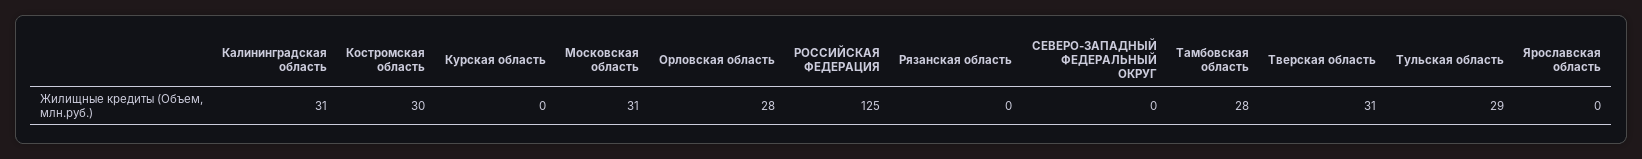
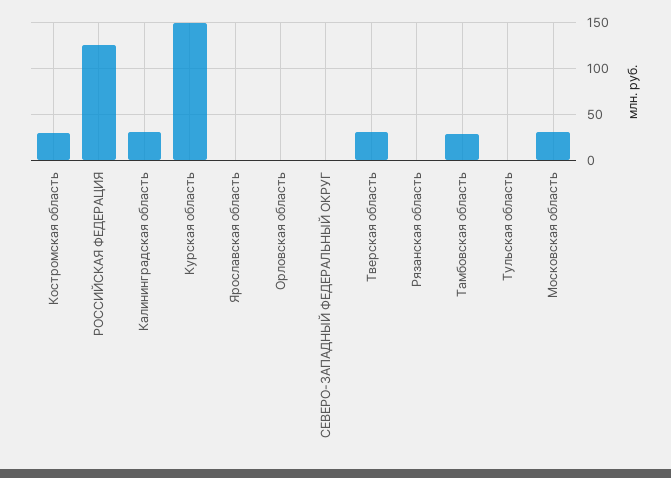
  {
    "Калининградская область": 31,
    "Костромская область": 30,
-   "Курская область": 0,
+   "Курская область": 150,
    "Московская область": 31,
-   "Орловская область": 28,
+   "Орловская область": 0,
    "РОССИЙСКАЯ ФЕДЕРАЦИЯ": 125,
    "Рязанская область": 0,
    "СЕВЕРО-ЗАПАДНЫЙ ФЕДЕРАЛЬНЫЙ ОКРУГ": 0,
    "Тамбовская область": 28,
    "Тверская область": 31,
-   "Тульская область": 29,
+   "Тульская область": 0,
    "Ярославская область": 0
  }

